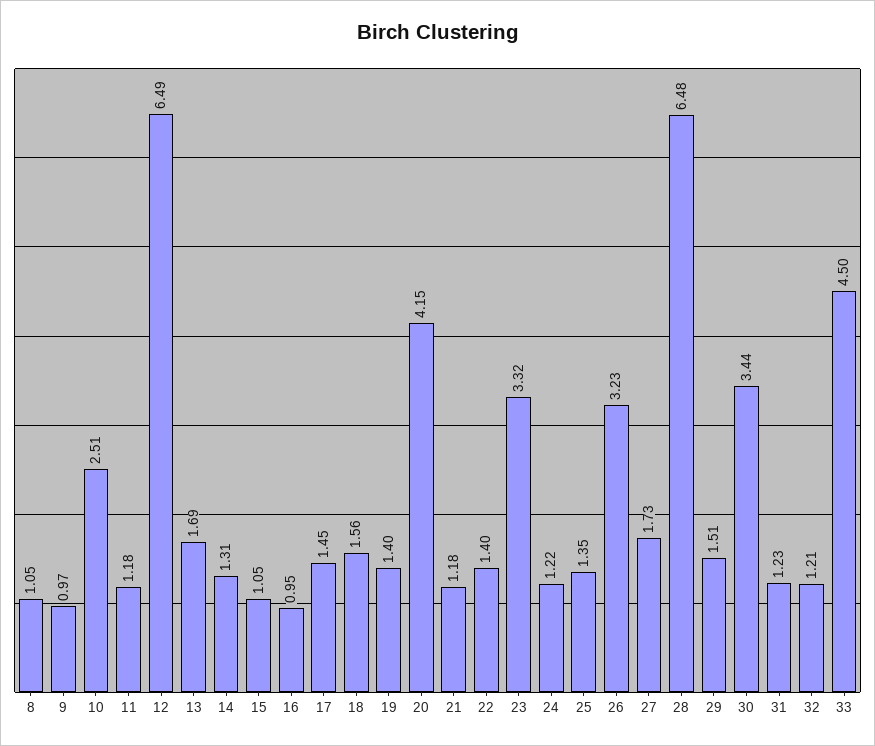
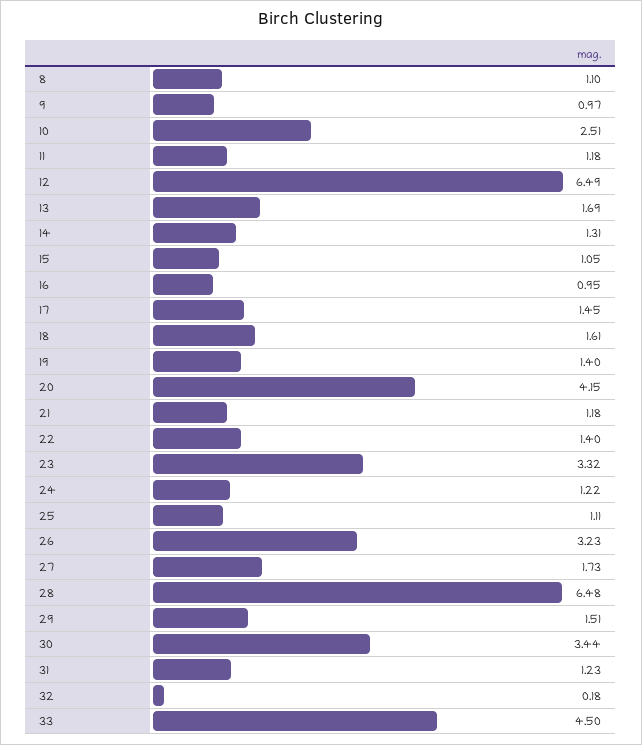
  {
-   "8": 1.05,
+   "8": 1.1,
    "9": 0.97,
    "10": 2.51,
    "11": 1.18,
    "12": 6.49,
    "13": 1.69,
    "14": 1.31,
    "15": 1.05,
    "16": 0.95,
    "17": 1.45,
-   "18": 1.56,
+   "18": 1.61,
    "19": 1.4,
    "20": 4.15,
    "21": 1.18,
    "22": 1.4,
    "23": 3.32,
    "24": 1.22,
-   "25": 1.35,
+   "25": 1.11,
    "26": 3.23,
    "27": 1.73,
    "28": 6.48,
    "29": 1.51,
    "30": 3.44,
    "31": 1.23,
-   "32": 1.21,
+   "32": 0.18,
    "33": 4.5
  }

